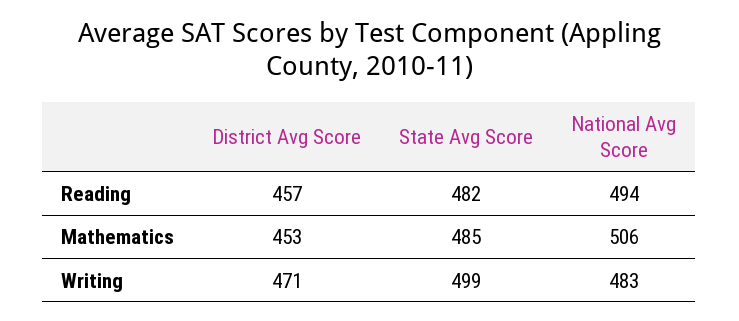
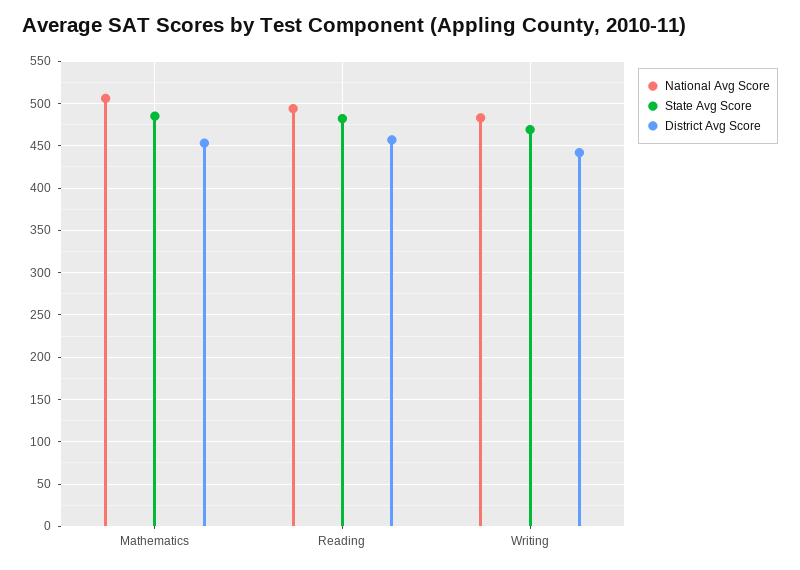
  {
    "District Avg Score": {
      "Reading": 457,
      "Mathematics": 453,
-     "Writing": 471
+     "Writing": 440
    },
    "State Avg Score": {
      "Reading": 482,
      "Mathematics": 485,
-     "Writing": 499
+     "Writing": 470
    },
    "National Avg Score": {
      "Reading": 494,
      "Mathematics": 506,
      "Writing": 483
    }
  }

